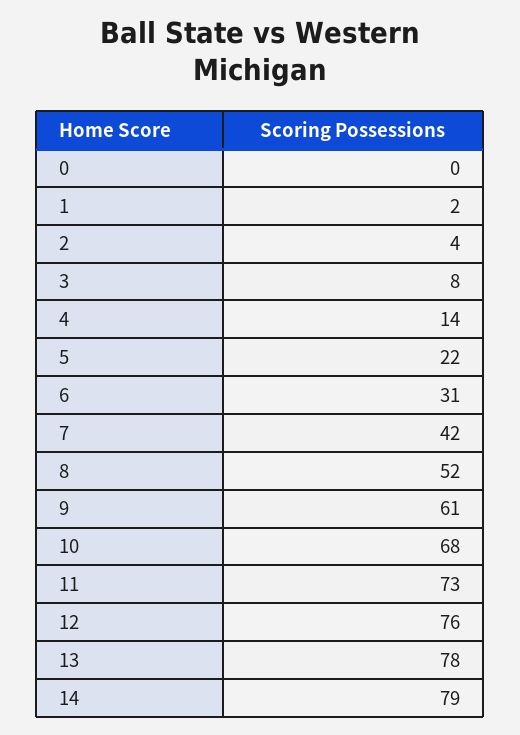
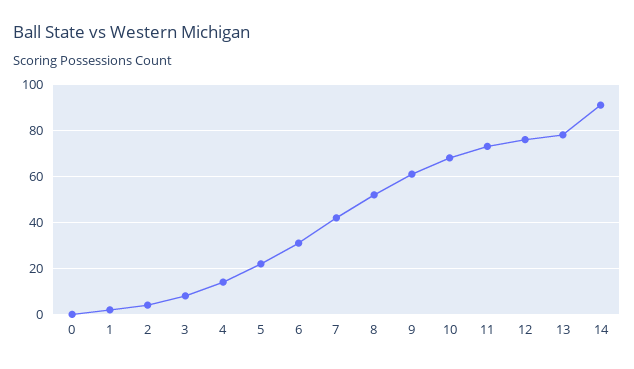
  {
    "0": 0,
    "1": 2,
    "2": 4,
    "3": 8,
    "4": 14,
    "5": 22,
    "6": 31,
    "7": 42,
    "8": 52,
    "9": 61,
    "10": 68,
    "11": 73,
    "12": 76,
    "13": 78,
-   "14": 79
+   "14": 90
  }

